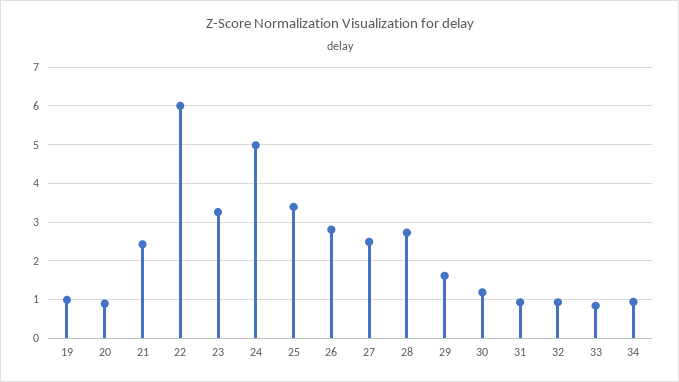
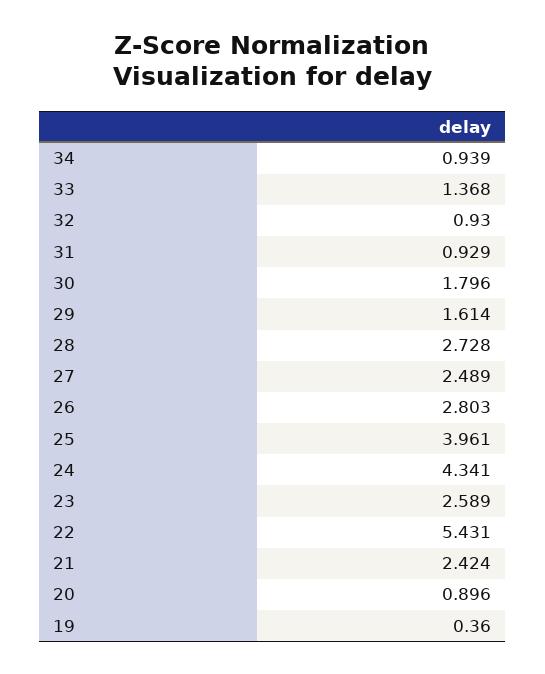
  {
-   "19": 1,
+   "19": 0.36,
    "20": 0.896,
    "21": 2.424,
-   "22": 6,
+   "22": 5.431,
-   "23": 3.2,
+   "23": 2.589,
-   "24": 5,
+   "24": 4.341,
-   "25": 3.4,
+   "25": 3.961,
    "26": 2.803,
    "27": 2.489,
    "28": 2.728,
    "29": 1.614,
-   "30": 1.2,
+   "30": 1.796,
    "31": 0.929,
    "32": 0.93,
-   "33": 0.8,
+   "33": 1.368,
    "34": 0.939
  }

